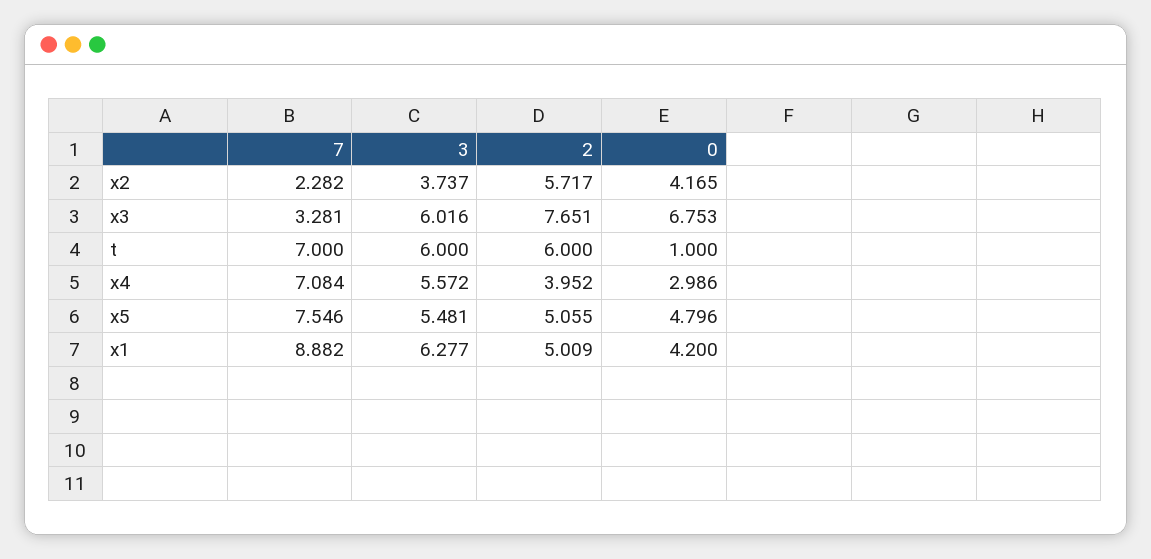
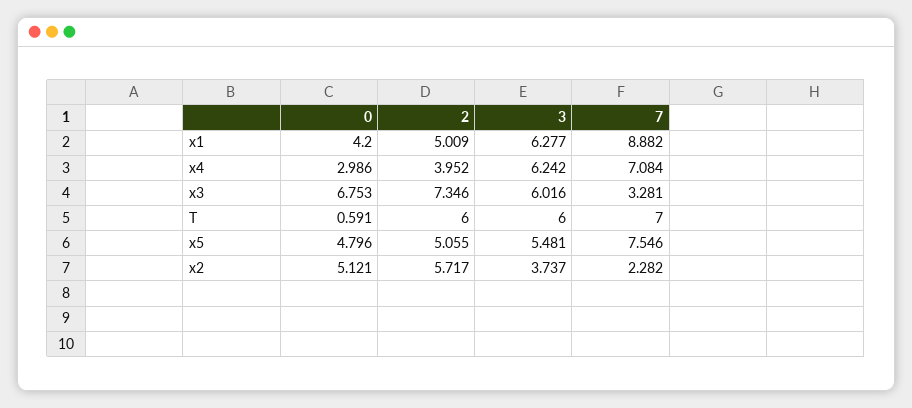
  {
    "7": {
      "x2": 2.282,
      "x3": 3.281,
      "t": 7,
      "x4": 7.084,
      "x5": 7.546,
      "x1": 8.882
    },
    "3": {
      "x2": 3.737,
      "x3": 6.016,
      "t": 6,
-     "x4": 5.572,
+     "x4": 6.242,
      "x5": 5.481,
      "x1": 6.277
    },
    "2": {
      "x2": 5.717,
-     "x3": 7.651,
+     "x3": 7.346,
      "t": 6,
      "x4": 3.952,
      "x5": 5.055,
      "x1": 5.009
    },
    "0": {
-     "x2": 4.165,
+     "x2": 5.121,
      "x3": 6.753,
-     "t": 1,
+     "t": 0.591,
      "x4": 2.986,
      "x5": 4.796,
      "x1": 4.2
    }
  }

